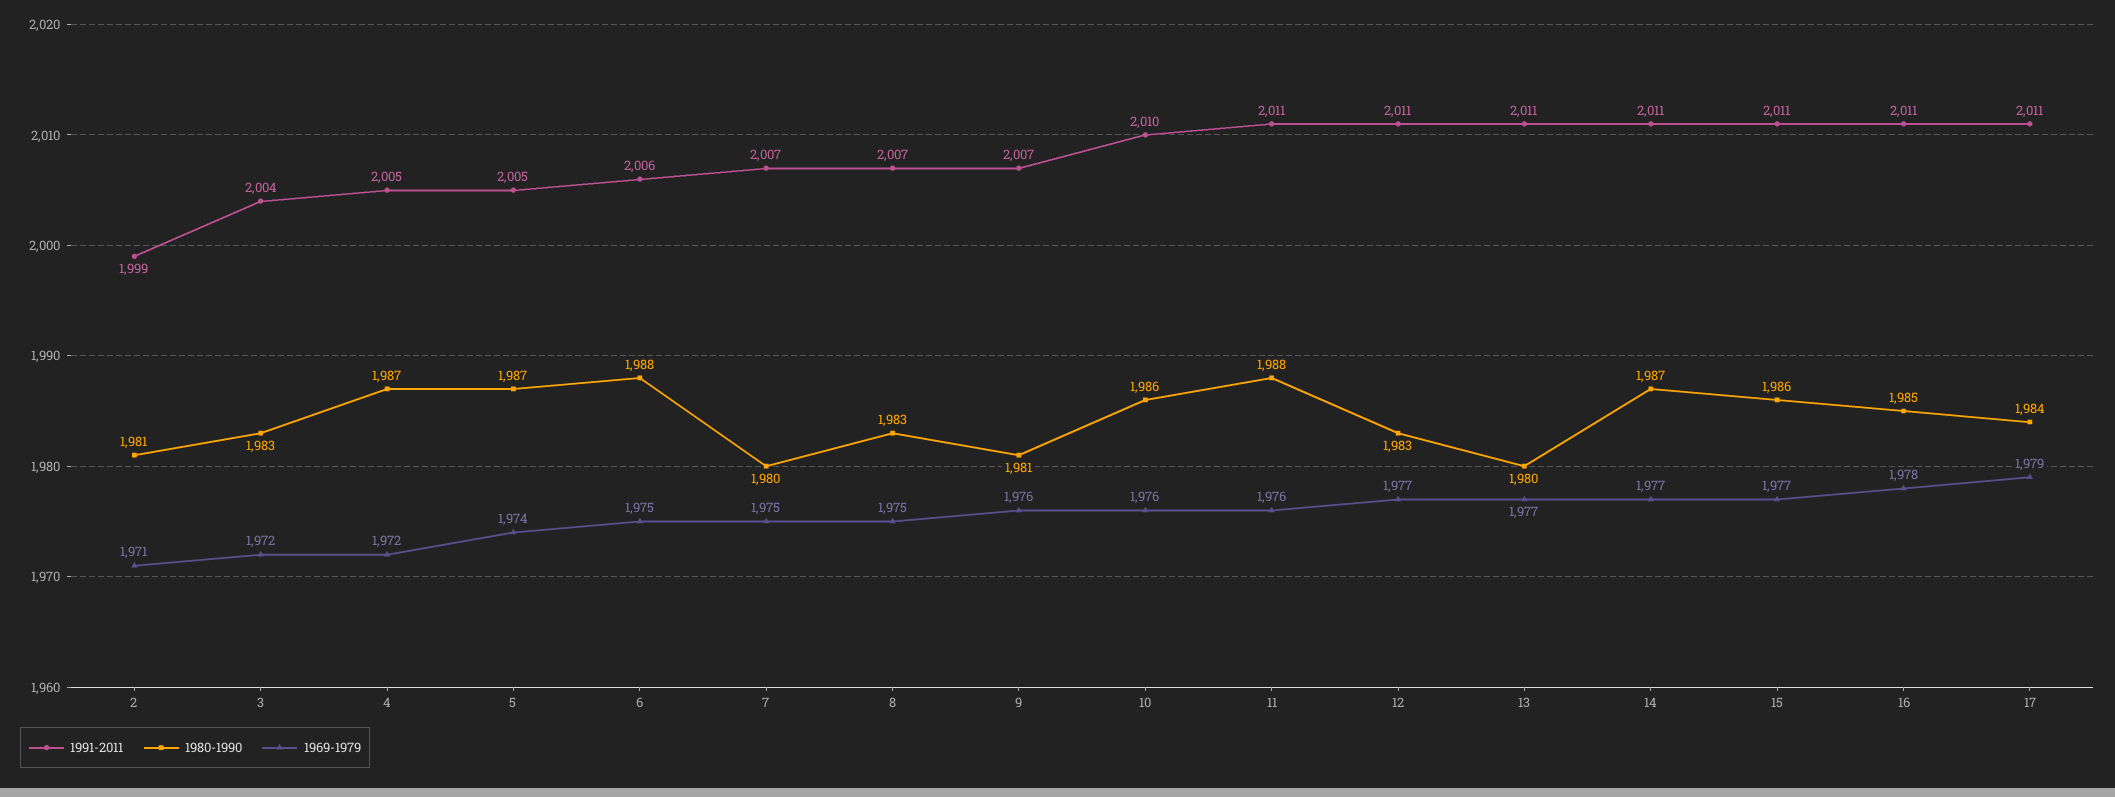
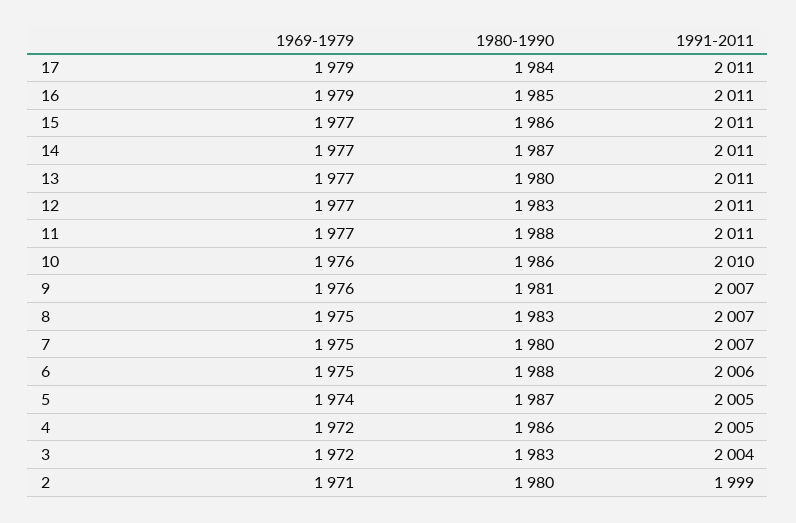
  {
    "1991-2011": {
      "2": 1999,
      "3": 2004,
      "4": 2005,
      "5": 2005,
      "6": 2006,
      "7": 2007,
      "8": 2007,
      "9": 2007,
      "10": 2010,
      "11": 2011,
      "12": 2011,
      "13": 2011,
      "14": 2011,
      "15": 2011,
      "16": 2011,
      "17": 2011
    },
    "1980-1990": {
-     "2": 1981,
+     "2": 1980,
      "3": 1983,
-     "4": 1987,
+     "4": 1986,
      "5": 1987,
      "6": 1988,
      "7": 1980,
      "8": 1983,
      "9": 1981,
      "10": 1986,
      "11": 1988,
      "12": 1983,
      "13": 1980,
      "14": 1987,
      "15": 1986,
      "16": 1985,
      "17": 1984
    },
    "1969-1979": {
      "2": 1971,
      "3": 1972,
      "4": 1972,
      "5": 1974,
      "6": 1975,
      "7": 1975,
      "8": 1975,
      "9": 1976,
      "10": 1976,
-     "11": 1976,
+     "11": 1977,
      "12": 1977,
      "13": 1977,
      "14": 1977,
      "15": 1977,
-     "16": 1978,
+     "16": 1979,
      "17": 1979
    }
  }

